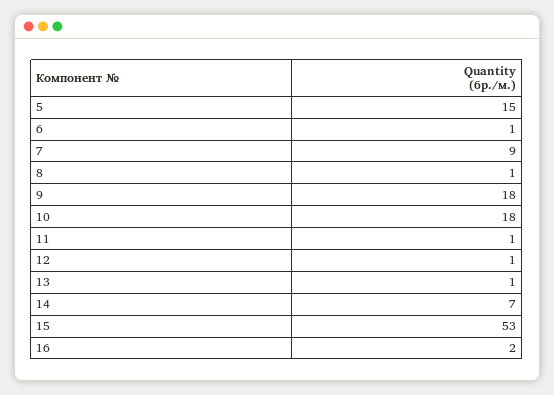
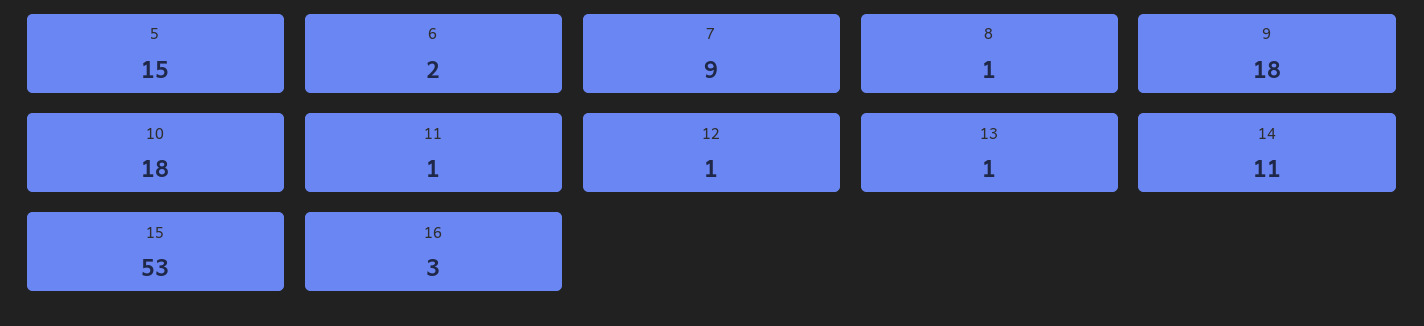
  {
    "5": 15,
-   "6": 1,
+   "6": 2,
    "7": 9,
    "8": 1,
    "9": 18,
    "10": 18,
    "11": 1,
    "12": 1,
    "13": 1,
-   "14": 7,
+   "14": 11,
    "15": 53,
-   "16": 2
+   "16": 3
  }

